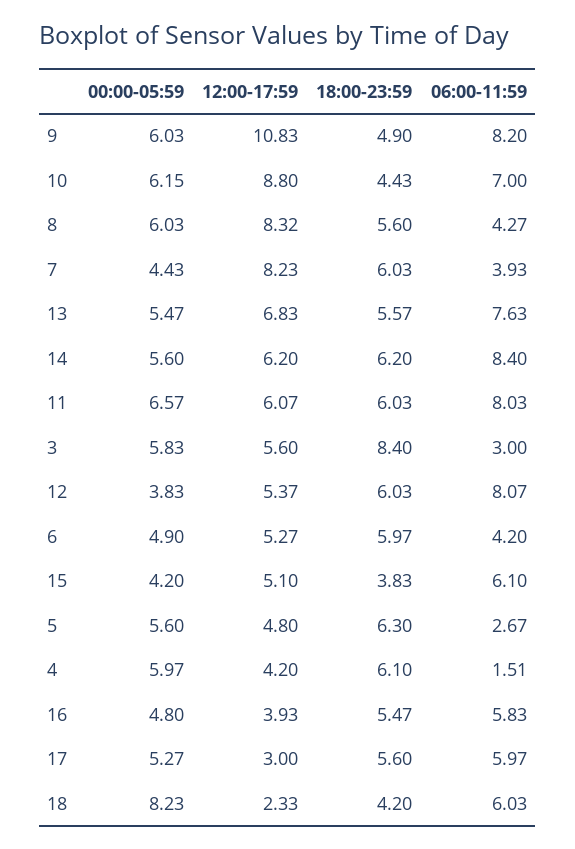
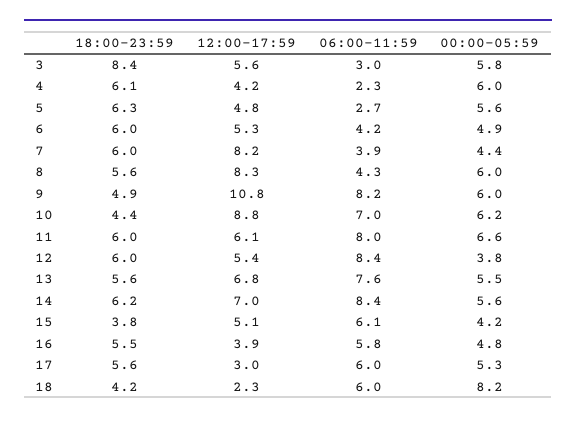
  {
    "00:00-05:59": {
      "9": 6.03,
      "10": 6.15,
      "8": 6.03,
      "7": 4.43,
      "13": 5.47,
      "14": 5.6,
      "11": 6.57,
      "3": 5.83,
      "12": 3.83,
      "6": 4.9,
      "15": 4.2,
      "5": 5.6,
      "4": 5.97,
      "16": 4.8,
      "17": 5.27,
      "18": 8.23
    },
    "12:00-17:59": {
      "9": 10.83,
      "10": 8.8,
      "8": 8.32,
      "7": 8.23,
      "13": 6.83,
-     "14": 6.2,
+     "14": 7,
      "11": 6.07,
      "3": 5.6,
      "12": 5.37,
      "6": 5.27,
      "15": 5.1,
      "5": 4.8,
      "4": 4.2,
      "16": 3.93,
      "17": 3,
      "18": 2.33
    },
    "18:00-23:59": {
      "9": 4.9,
      "10": 4.43,
      "8": 5.6,
      "7": 6.03,
      "13": 5.57,
      "14": 6.2,
      "11": 6.03,
      "3": 8.4,
      "12": 6.03,
      "6": 5.97,
      "15": 3.83,
      "5": 6.3,
      "4": 6.1,
      "16": 5.47,
      "17": 5.6,
      "18": 4.2
    },
    "06:00-11:59": {
      "9": 8.2,
      "10": 7,
      "8": 4.27,
      "7": 3.93,
      "13": 7.63,
      "14": 8.4,
      "11": 8.03,
      "3": 3,
-     "12": 8.07,
+     "12": 8.4,
      "6": 4.2,
      "15": 6.1,
      "5": 2.67,
-     "4": 1.51,
+     "4": 2.3,
      "16": 5.83,
      "17": 5.97,
      "18": 6.03
    }
  }

